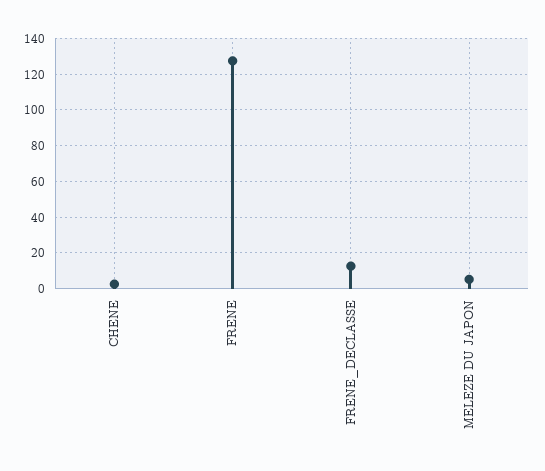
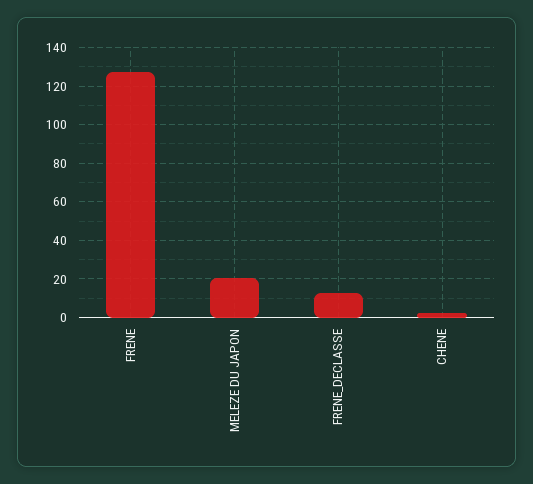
  {
    "CHENE": 5,
    "FRENE": 125,
    "FRENE_DECLASSE": 15,
-   "MELEZE DU JAPON": 5
+   "MELEZE DU JAPON": 20
  }

